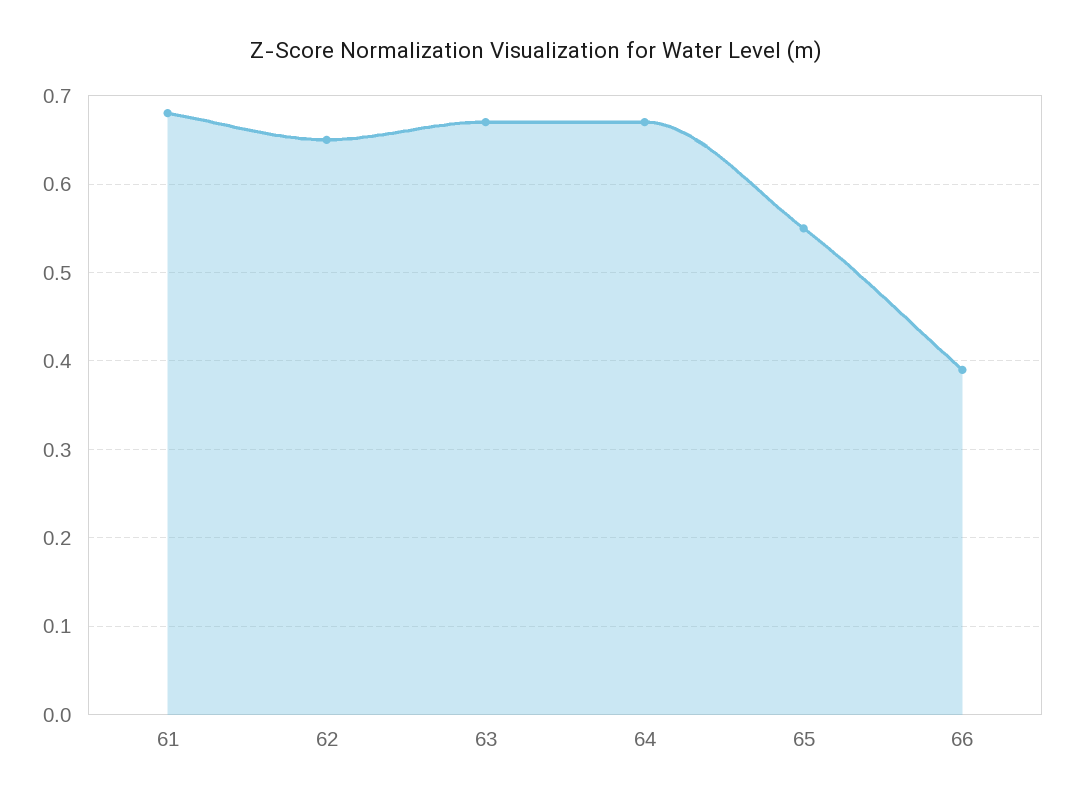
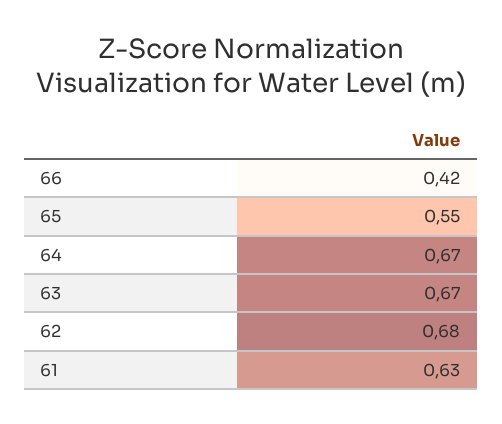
  {
-   "61": 0.68,
+   "61": 0.63,
-   "62": 0.65,
+   "62": 0.68,
    "63": 0.67,
    "64": 0.67,
    "65": 0.55,
-   "66": 0.39
+   "66": 0.42
  }

